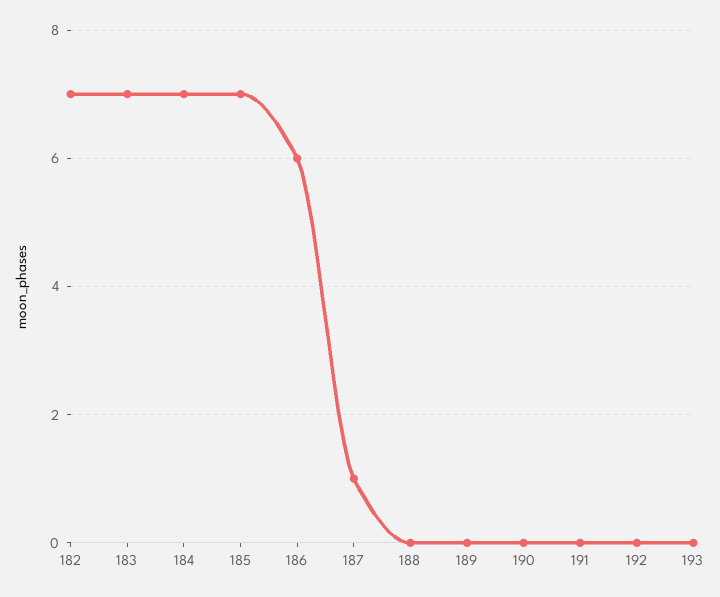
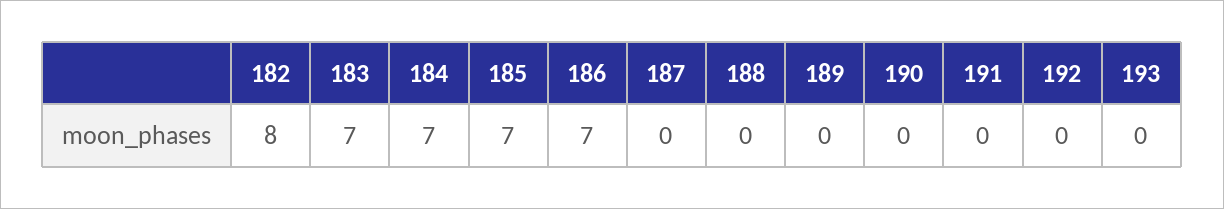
  {
-   "182": 7,
+   "182": 8,
    "183": 7,
    "184": 7,
    "185": 7,
-   "186": 6,
+   "186": 7,
-   "187": 1,
+   "187": 0,
    "188": 0,
    "189": 0,
    "190": 0,
    "191": 0,
    "192": 0,
    "193": 0
  }

